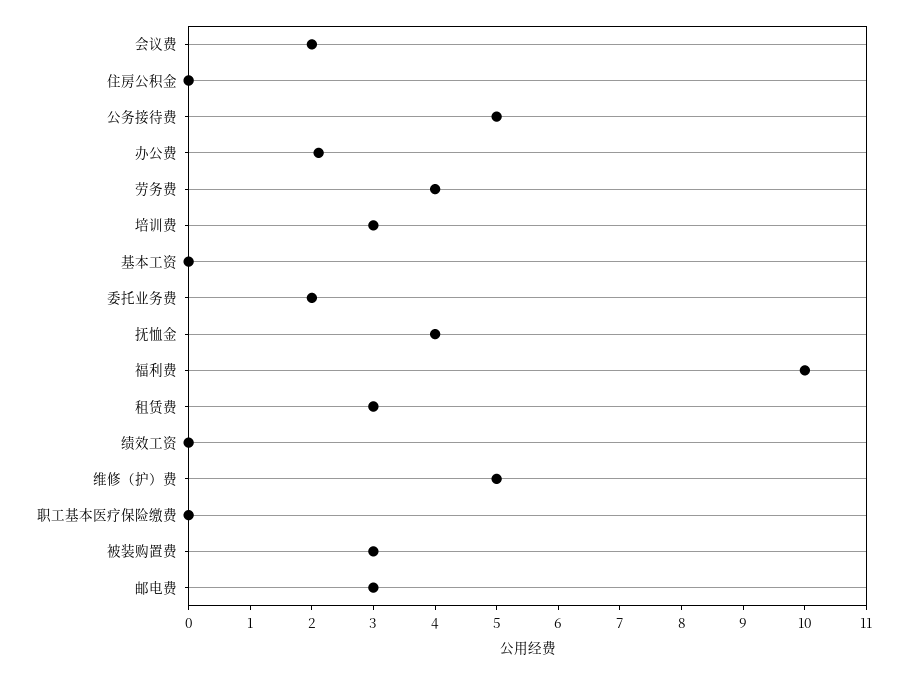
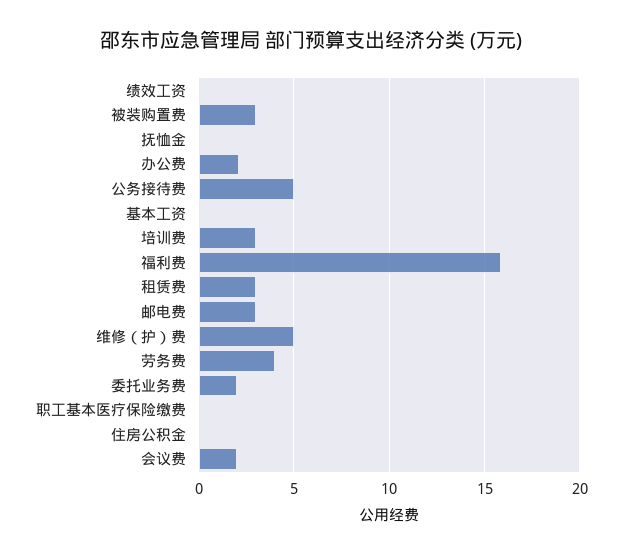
  {
    "会议费": 2,
    "住房公积金": 0,
    "公务接待费": 5,
    "办公费": 2.2,
    "劳务费": 4,
    "培训费": 3,
    "基本工资": 0,
    "委托业务费": 2,
-   "抚恤金": 4,
+   "抚恤金": 0,
-   "福利费": 10,
+   "福利费": 16,
    "租赁费": 3,
    "绩效工资": 0,
    "维修（护）费": 5,
    "职工基本医疗保险缴费": 0,
    "被装购置费": 3,
    "邮电费": 3
  }

